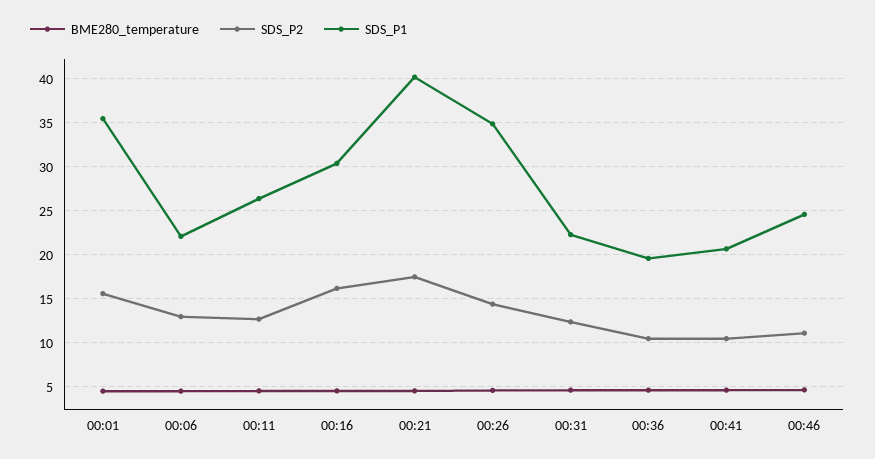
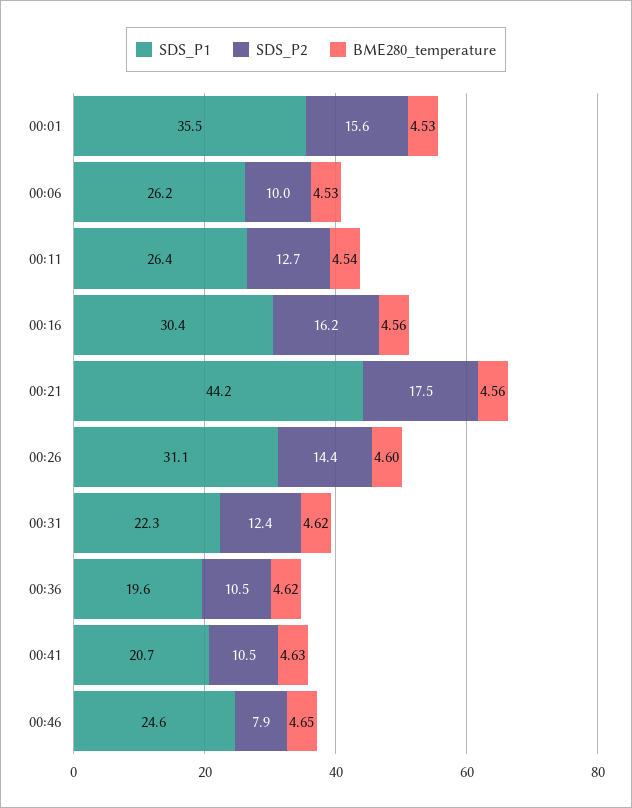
  {
    "BME280_temperature": {
      "00:01": 4.53,
      "00:06": 4.53,
      "00:11": 4.54,
      "00:16": 4.56,
      "00:21": 4.56,
      "00:26": 4.6,
      "00:31": 4.62,
      "00:36": 4.62,
      "00:41": 4.63,
      "00:46": 4.65
    },
    "SDS_P2": {
      "00:01": 15.6,
-     "00:06": 13,
+     "00:06": 10,
      "00:11": 12.7,
      "00:16": 16.2,
      "00:21": 17.5,
      "00:26": 14.4,
      "00:31": 12.4,
      "00:36": 10.5,
      "00:41": 10.5,
-     "00:46": 11
+     "00:46": 7.9
    },
    "SDS_P1": {
      "00:01": 35.5,
-     "00:06": 22,
+     "00:06": 26.2,
      "00:11": 26.4,
      "00:16": 30.4,
-     "00:21": 40,
+     "00:21": 44.2,
-     "00:26": 35,
+     "00:26": 31.1,
      "00:31": 22.3,
      "00:36": 19.6,
      "00:41": 20.7,
      "00:46": 24.6
    }
  }

